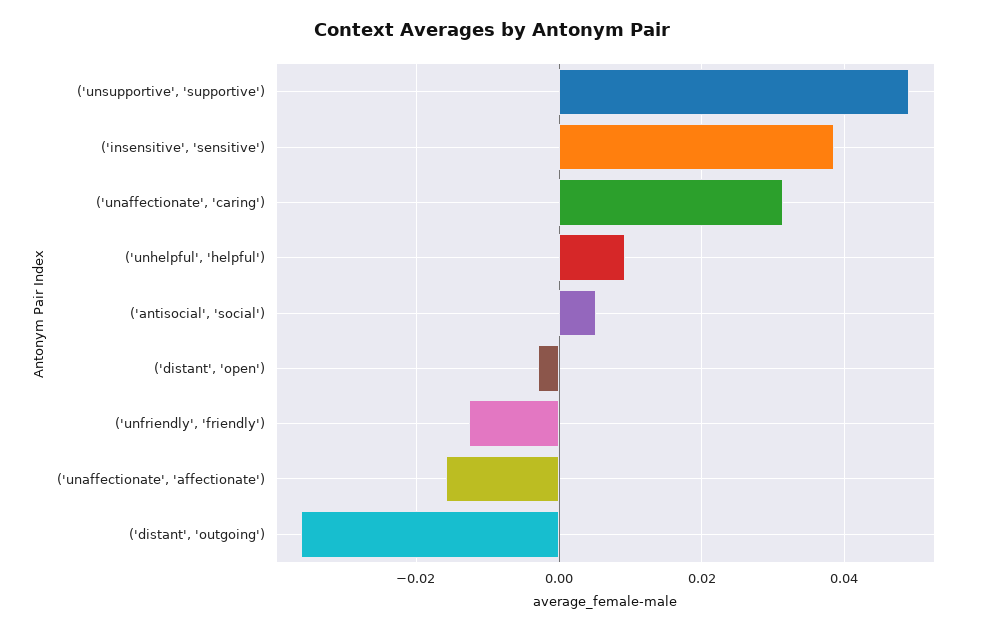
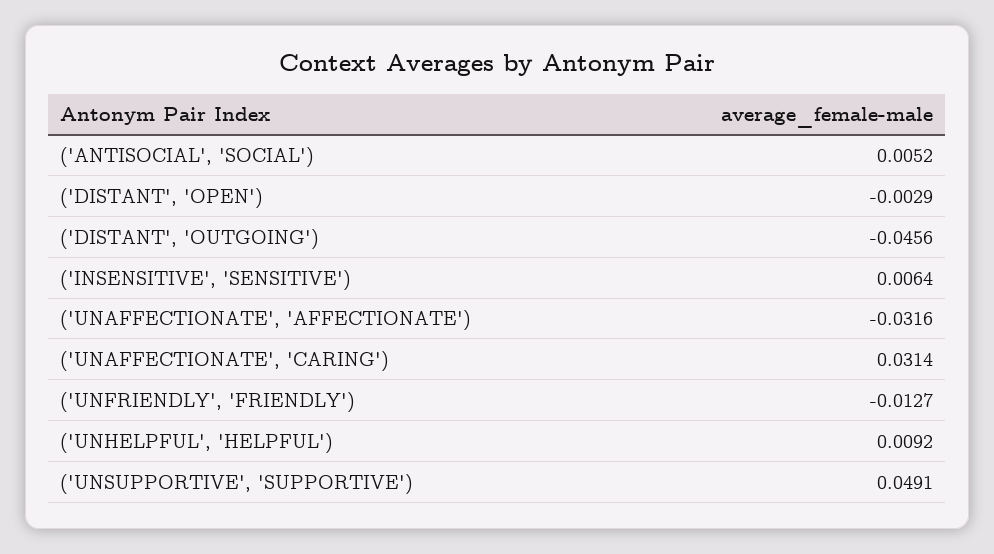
  {
    "('unsupportive', 'supportive')": 0.0491,
-   "('insensitive', 'sensitive')": 0.038,
+   "('insensitive', 'sensitive')": 0.0064,
    "('unaffectionate', 'caring')": 0.0314,
    "('unhelpful', 'helpful')": 0.0092,
    "('antisocial', 'social')": 0.0052,
    "('distant', 'open')": -0.0029,
    "('unfriendly', 'friendly')": -0.0127,
-   "('unaffectionate', 'affectionate')": -0.016,
+   "('unaffectionate', 'affectionate')": -0.0316,
-   "('distant', 'outgoing')": -0.036
+   "('distant', 'outgoing')": -0.0456
  }

